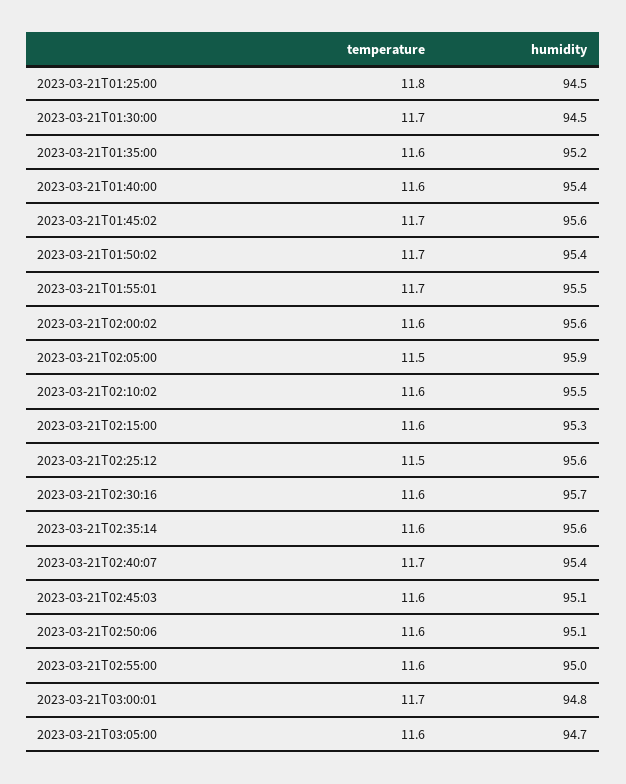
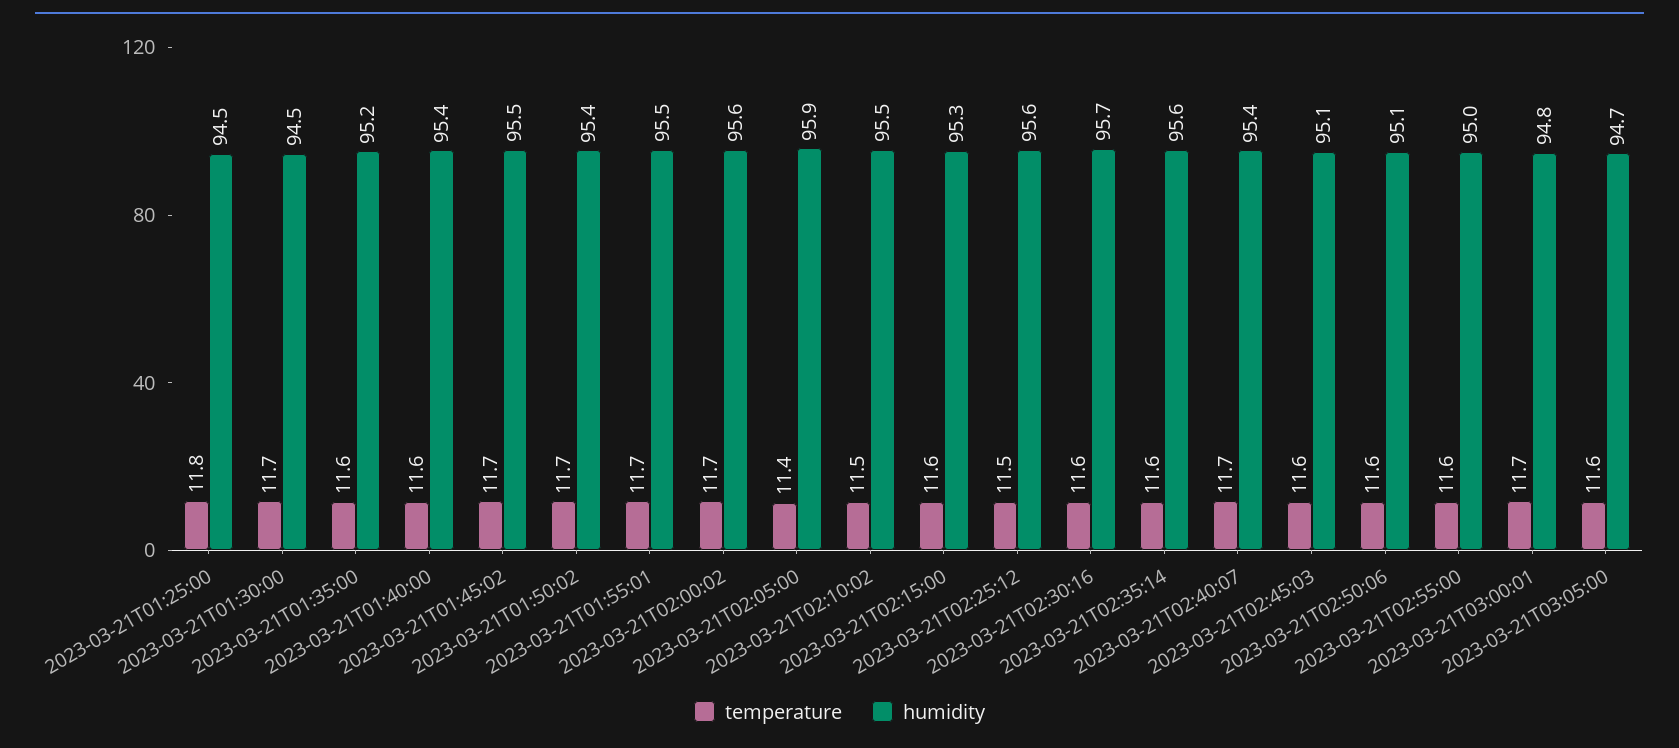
  {
    "temperature": {
      "2023-03-21T01:25:00": 11.8,
      "2023-03-21T01:30:00": 11.7,
      "2023-03-21T01:35:00": 11.6,
      "2023-03-21T01:40:00": 11.6,
      "2023-03-21T01:45:02": 11.7,
      "2023-03-21T01:50:02": 11.7,
      "2023-03-21T01:55:01": 11.7,
-     "2023-03-21T02:00:02": 11.6,
+     "2023-03-21T02:00:02": 11.7,
-     "2023-03-21T02:05:00": 11.5,
+     "2023-03-21T02:05:00": 11.4,
-     "2023-03-21T02:10:02": 11.6,
+     "2023-03-21T02:10:02": 11.5,
      "2023-03-21T02:15:00": 11.6,
      "2023-03-21T02:25:12": 11.5,
      "2023-03-21T02:30:16": 11.6,
      "2023-03-21T02:35:14": 11.6,
      "2023-03-21T02:40:07": 11.7,
      "2023-03-21T02:45:03": 11.6,
      "2023-03-21T02:50:06": 11.6,
      "2023-03-21T02:55:00": 11.6,
      "2023-03-21T03:00:01": 11.7,
      "2023-03-21T03:05:00": 11.6
    },
    "humidity": {
      "2023-03-21T01:25:00": 94.5,
      "2023-03-21T01:30:00": 94.5,
      "2023-03-21T01:35:00": 95.2,
      "2023-03-21T01:40:00": 95.4,
-     "2023-03-21T01:45:02": 95.6,
+     "2023-03-21T01:45:02": 95.5,
      "2023-03-21T01:50:02": 95.4,
      "2023-03-21T01:55:01": 95.5,
      "2023-03-21T02:00:02": 95.6,
      "2023-03-21T02:05:00": 95.9,
      "2023-03-21T02:10:02": 95.5,
      "2023-03-21T02:15:00": 95.3,
      "2023-03-21T02:25:12": 95.6,
      "2023-03-21T02:30:16": 95.7,
      "2023-03-21T02:35:14": 95.6,
      "2023-03-21T02:40:07": 95.4,
      "2023-03-21T02:45:03": 95.1,
      "2023-03-21T02:50:06": 95.1,
      "2023-03-21T02:55:00": 95,
      "2023-03-21T03:00:01": 94.8,
      "2023-03-21T03:05:00": 94.7
    }
  }

